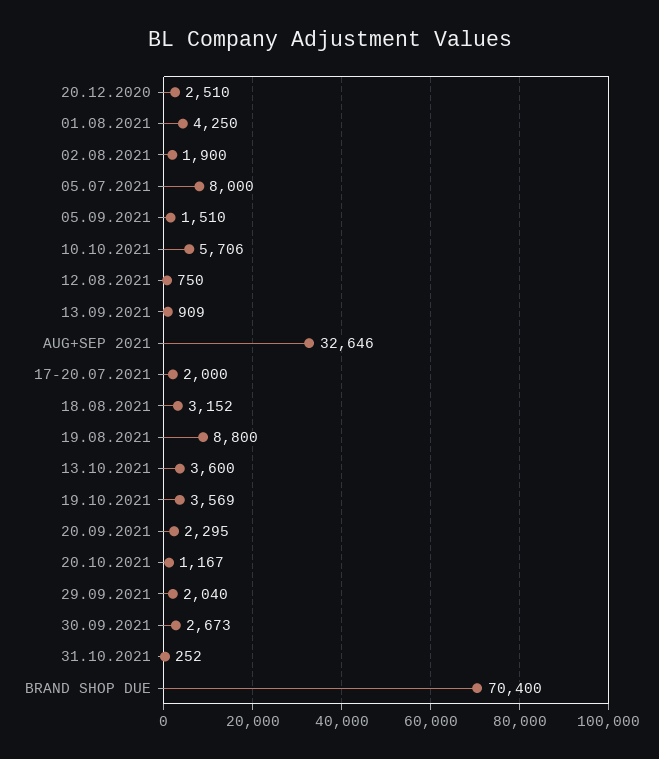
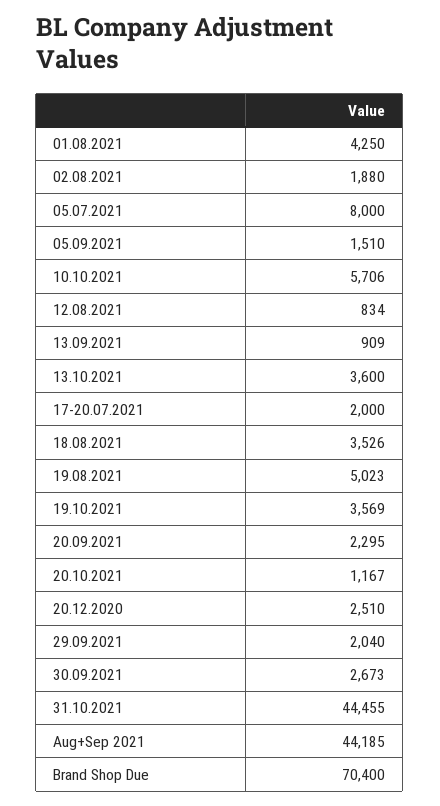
  {
    "20.12.2020": 2510,
    "01.08.2021": 4250,
-   "02.08.2021": 1900,
+   "02.08.2021": 1880,
    "05.07.2021": 8000,
    "05.09.2021": 1510,
    "10.10.2021": 5706,
-   "12.08.2021": 750,
+   "12.08.2021": 834,
    "13.09.2021": 909,
-   "AUG+SEP 2021": 32646,
+   "AUG+SEP 2021": 44185,
    "17-20.07.2021": 2000,
-   "18.08.2021": 3152,
+   "18.08.2021": 3526,
-   "19.08.2021": 8800,
+   "19.08.2021": 5023,
    "13.10.2021": 3600,
    "19.10.2021": 3569,
    "20.09.2021": 2295,
    "20.10.2021": 1167,
    "29.09.2021": 2040,
    "30.09.2021": 2673,
-   "31.10.2021": 252,
+   "31.10.2021": 44455,
    "BRAND SHOP DUE": 70400
  }

